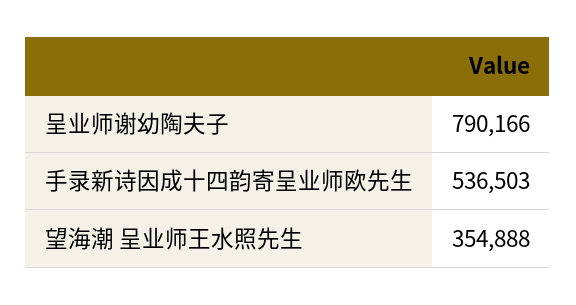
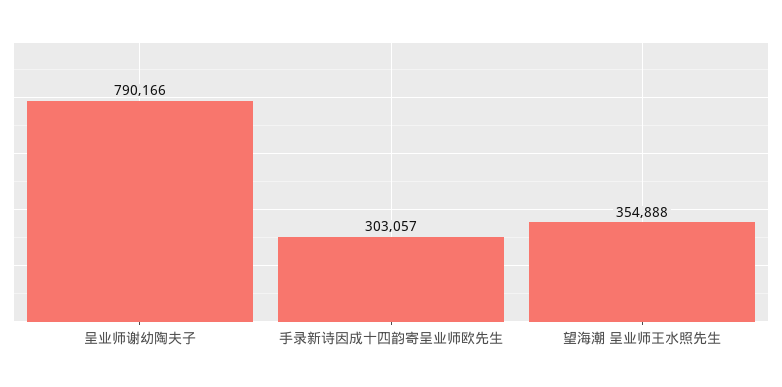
  {
    "呈业师谢幼陶夫子": 790166,
-   "手录新诗因成十四韵寄呈业师欧先生": 536503,
+   "手录新诗因成十四韵寄呈业师欧先生": 303057,
    "望海潮 呈业师王水照先生": 354888
  }

